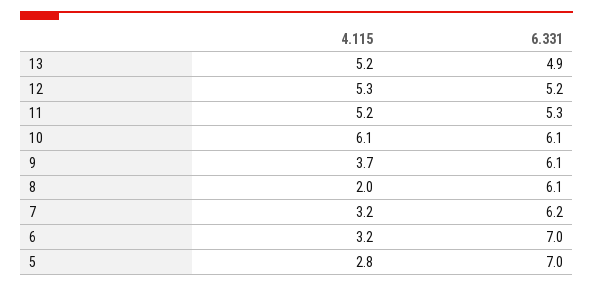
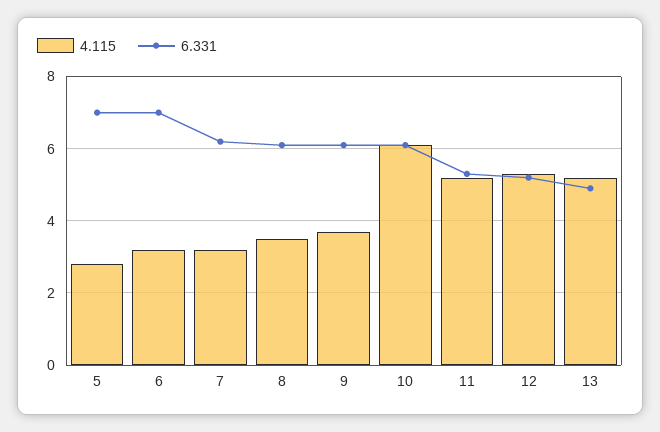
  {
    "4.115": {
      "13": 5.2,
      "12": 5.3,
      "11": 5.2,
      "10": 6.1,
      "9": 3.7,
-     "8": 2,
+     "8": 3.5,
      "7": 3.2,
      "6": 3.2,
      "5": 2.8
    },
    "6.331": {
      "13": 4.9,
      "12": 5.2,
      "11": 5.3,
      "10": 6.1,
      "9": 6.1,
      "8": 6.1,
      "7": 6.2,
      "6": 7,
      "5": 7
    }
  }

